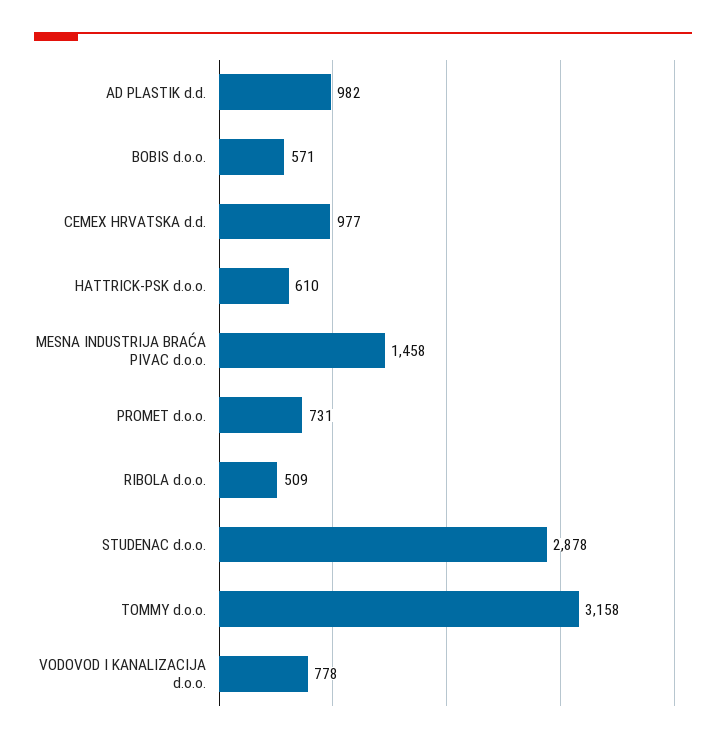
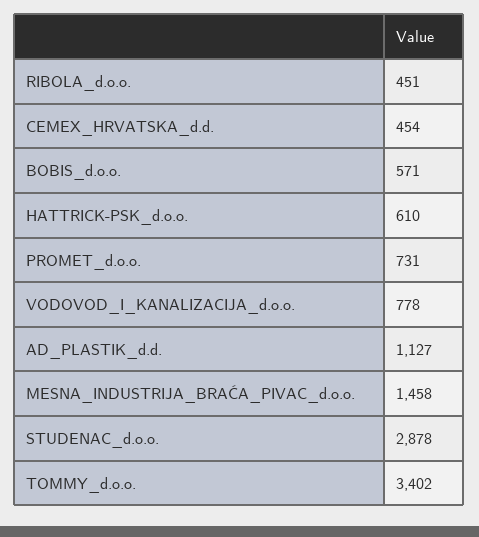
  {
-   "AD PLASTIK d.d.": 982,
+   "AD PLASTIK d.d.": 1127,
    "BOBIS d.o.o.": 571,
-   "CEMEX HRVATSKA d.d.": 977,
+   "CEMEX HRVATSKA d.d.": 454,
    "HATTRICK-PSK d.o.o.": 610,
    "MESNA INDUSTRIJA BRAĆA PIVAC d.o.o.": 1458,
    "PROMET d.o.o.": 731,
-   "RIBOLA d.o.o.": 509,
+   "RIBOLA d.o.o.": 451,
    "STUDENAC d.o.o.": 2878,
-   "TOMMY d.o.o.": 3158,
+   "TOMMY d.o.o.": 3402,
    "VODOVOD I KANALIZACIJA d.o.o.": 778
  }

